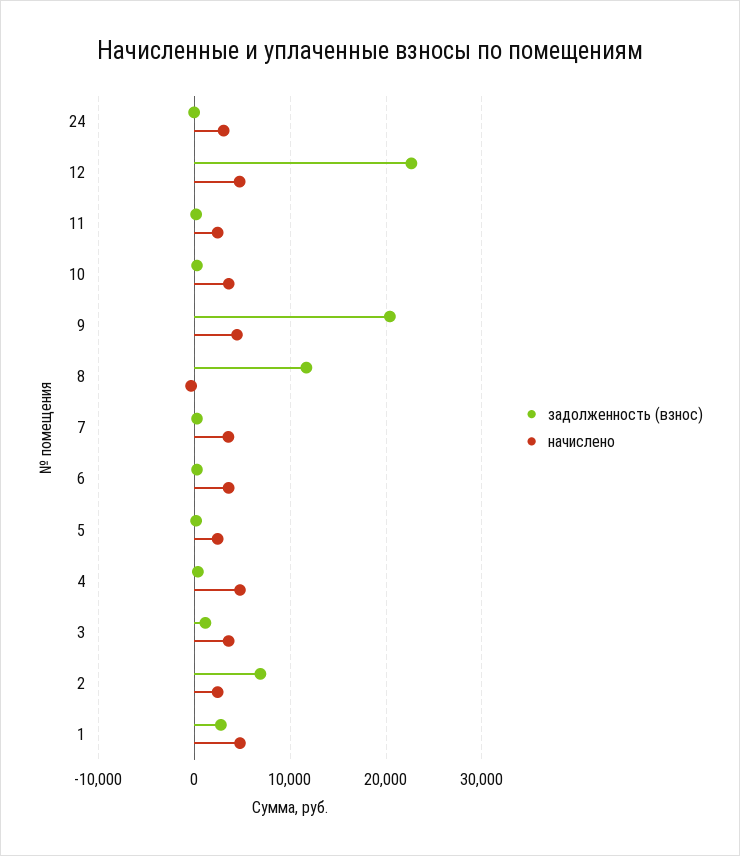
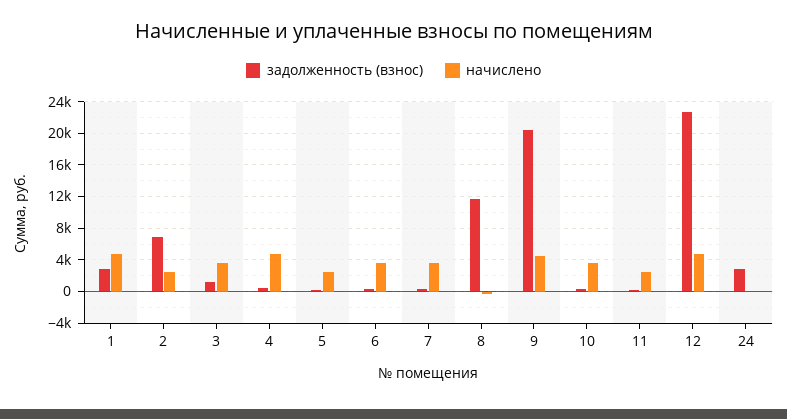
  {
    "задолженность (взнос)": {
-     "24": 0,
+     "24": 3000,
      "12": 23000,
      "11": 0,
      "10": 0,
      "9": 20000,
      "8": 12000,
      "7": 0,
      "6": 0,
      "5": 0,
      "4": 0,
      "3": 1000,
      "2": 7000,
      "1": 3000
    },
    "начислено": {
-     "24": 3000,
+     "24": 0,
      "12": 5000,
      "11": 2000,
      "10": 4000,
      "9": 4000,
      "8": 0,
      "7": 4000,
      "6": 4000,
      "5": 2000,
      "4": 5000,
      "3": 4000,
      "2": 2000,
      "1": 5000
    }
  }

